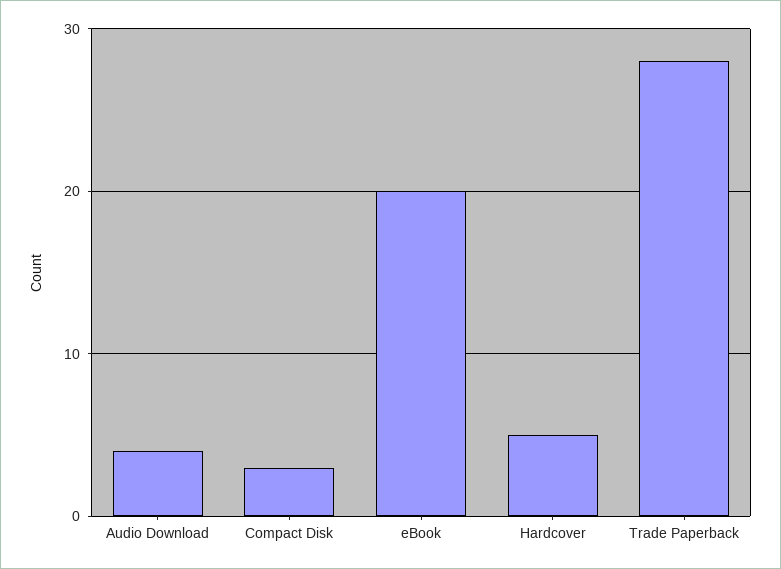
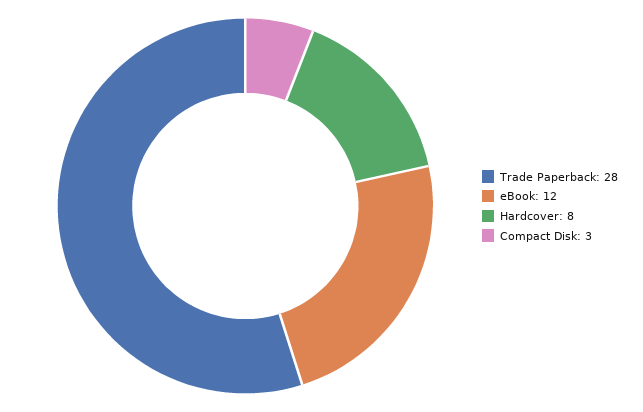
  {
-   "Audio Download": 4,
    "Compact Disk": 3,
-   "eBook": 20,
+   "eBook": 12,
-   "Hardcover": 5,
+   "Hardcover": 8,
    "Trade Paperback": 28
  }

